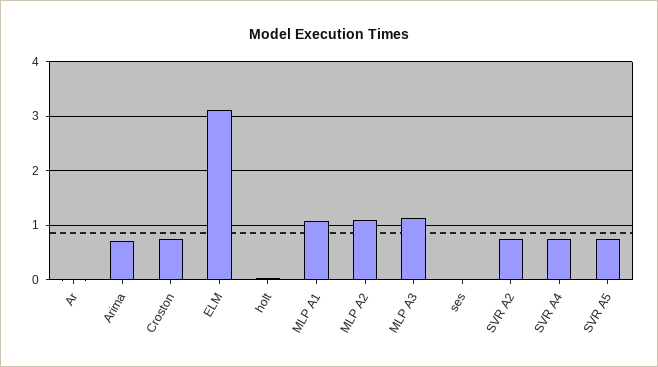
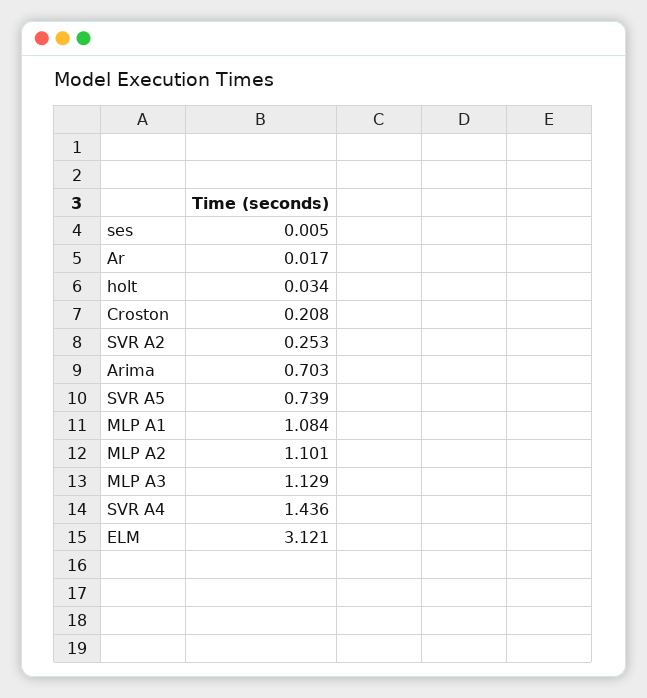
  {
    "Ar": 0.017,
    "Arima": 0.703,
-   "Croston": 0.8,
+   "Croston": 0.208,
    "ELM": 3.121,
    "holt": 0.034,
    "MLP A1": 1.084,
    "MLP A2": 1.101,
    "MLP A3": 1.129,
    "ses": 0.005,
-   "SVR A2": 0.8,
+   "SVR A2": 0.253,
-   "SVR A4": 0.8,
+   "SVR A4": 1.436,
    "SVR A5": 0.739
  }

